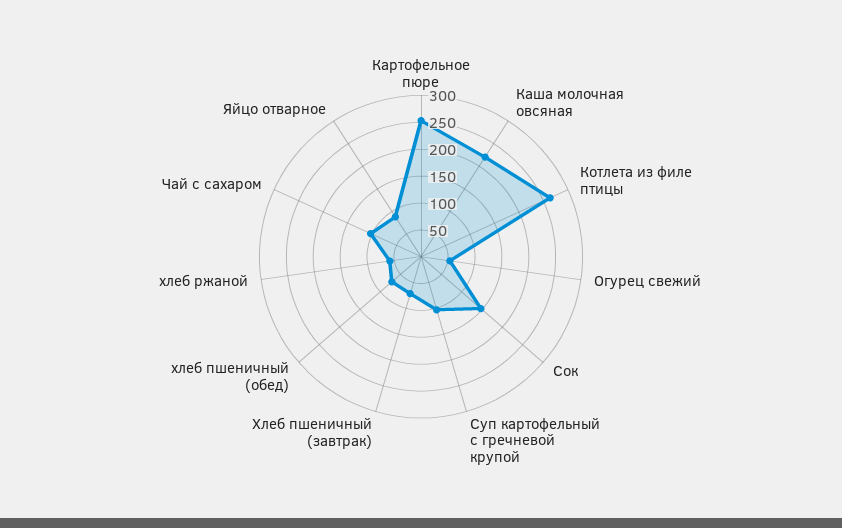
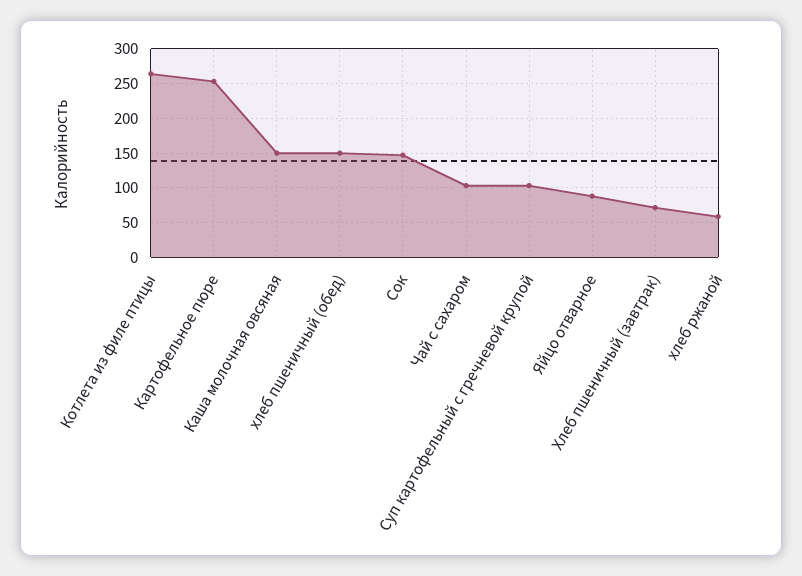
  {
    "Картофельное пюре": 250,
-   "Каша молочная овсяная": 225,
+   "Каша молочная овсяная": 150,
    "Котлета из филе птицы": 260,
-   "Огурец свежий": 50,
    "Сок": 150,
    "Суп картофельный с гречневой крупой": 100,
    "Хлеб пшеничный (завтрак)": 70,
-   "хлеб пшеничный (обед)": 75,
+   "хлеб пшеничный (обед)": 150,
    "хлеб ржаной": 60,
    "Чай с сахаром": 100,
    "Яйцо отварное": 90
  }

